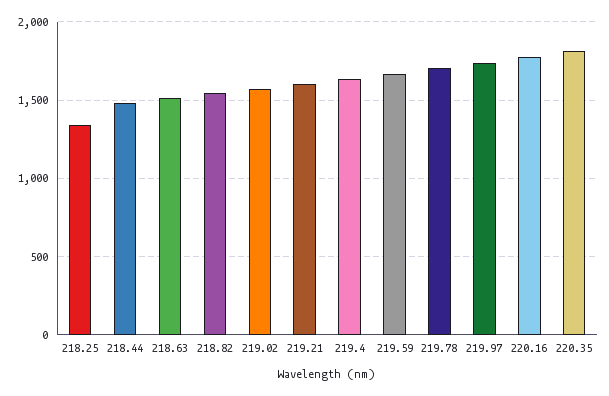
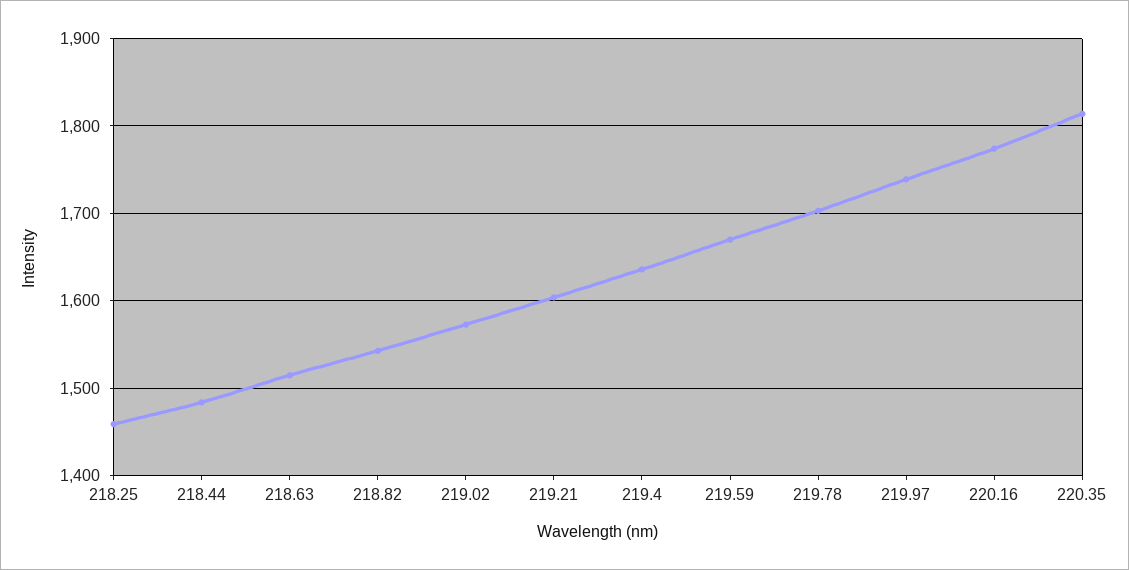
  {
-   "218.25": 1350,
+   "218.25": 1460,
    "218.44": 1480,
    "218.63": 1520,
    "218.82": 1540,
    "219.02": 1570,
    "219.21": 1600,
    "219.4": 1640,
    "219.59": 1670,
    "219.78": 1700,
    "219.97": 1740,
    "220.16": 1770,
    "220.35": 1810
  }

